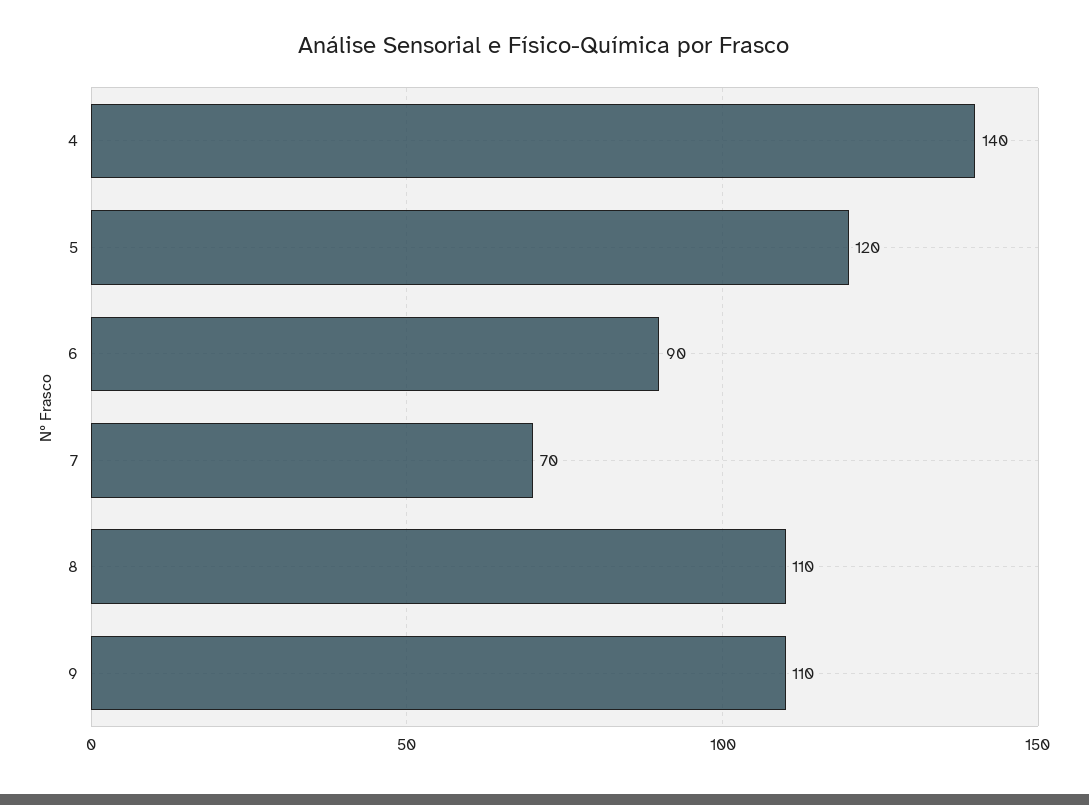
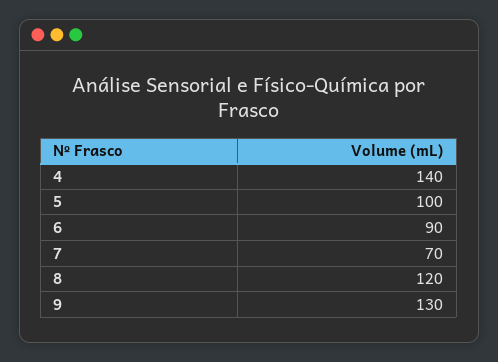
  {
    "4": 140,
-   "5": 120,
+   "5": 100,
    "6": 90,
    "7": 70,
-   "8": 110,
+   "8": 120,
-   "9": 110
+   "9": 130
  }

